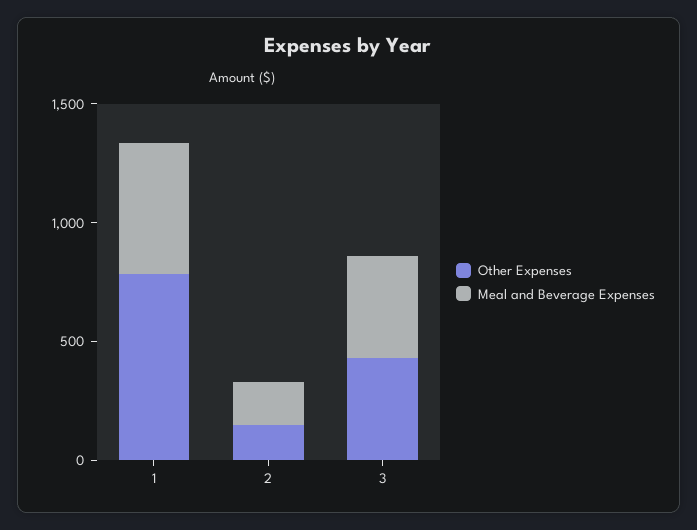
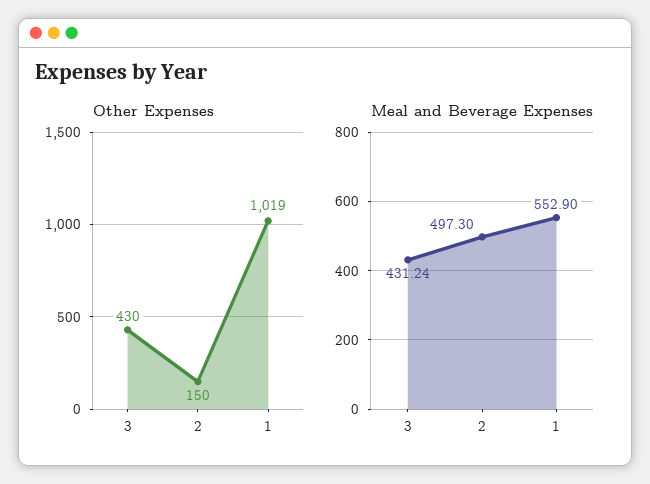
  {
    "Other Expenses": {
-     "1": 800,
+     "1": 1019,
      "2": 150,
      "3": 430
    },
    "Meal and Beverage Expenses": {
      "1": 552.9,
-     "2": 200,
+     "2": 497.3,
      "3": 431.24
    }
  }

